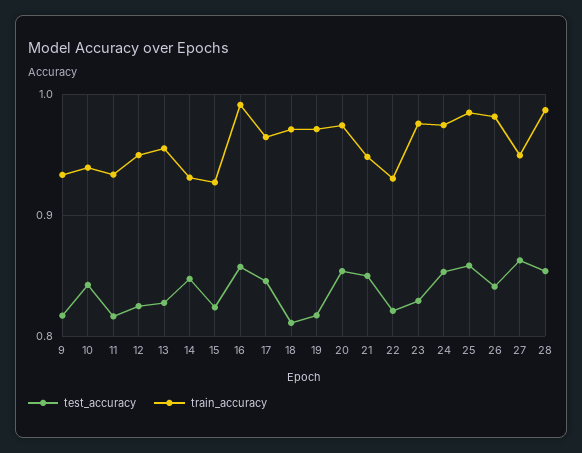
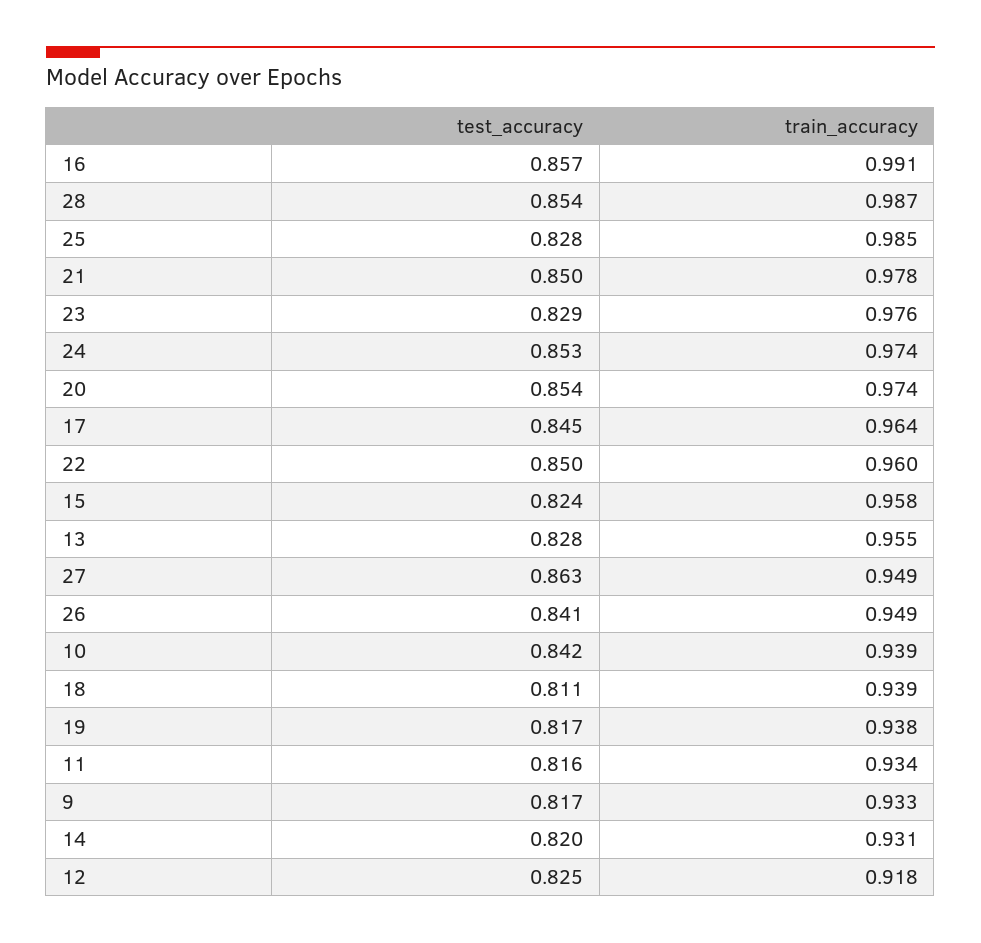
  {
    "test_accuracy": {
      "9": 0.817,
      "10": 0.842,
      "11": 0.816,
      "12": 0.825,
      "13": 0.828,
-     "14": 0.85,
+     "14": 0.82,
      "15": 0.824,
      "16": 0.857,
      "17": 0.845,
      "18": 0.811,
      "19": 0.817,
      "20": 0.854,
      "21": 0.85,
-     "22": 0.82,
+     "22": 0.85,
      "23": 0.829,
      "24": 0.853,
-     "25": 0.86,
+     "25": 0.828,
      "26": 0.841,
      "27": 0.863,
      "28": 0.854
    },
    "train_accuracy": {
      "9": 0.933,
      "10": 0.939,
      "11": 0.934,
-     "12": 0.95,
+     "12": 0.918,
      "13": 0.955,
      "14": 0.931,
-     "15": 0.93,
+     "15": 0.958,
      "16": 0.991,
      "17": 0.964,
-     "18": 0.97,
+     "18": 0.939,
-     "19": 0.97,
+     "19": 0.938,
      "20": 0.974,
-     "21": 0.95,
+     "21": 0.978,
-     "22": 0.93,
+     "22": 0.96,
      "23": 0.976,
      "24": 0.974,
      "25": 0.985,
-     "26": 0.98,
+     "26": 0.949,
      "27": 0.949,
      "28": 0.987
    }
  }

